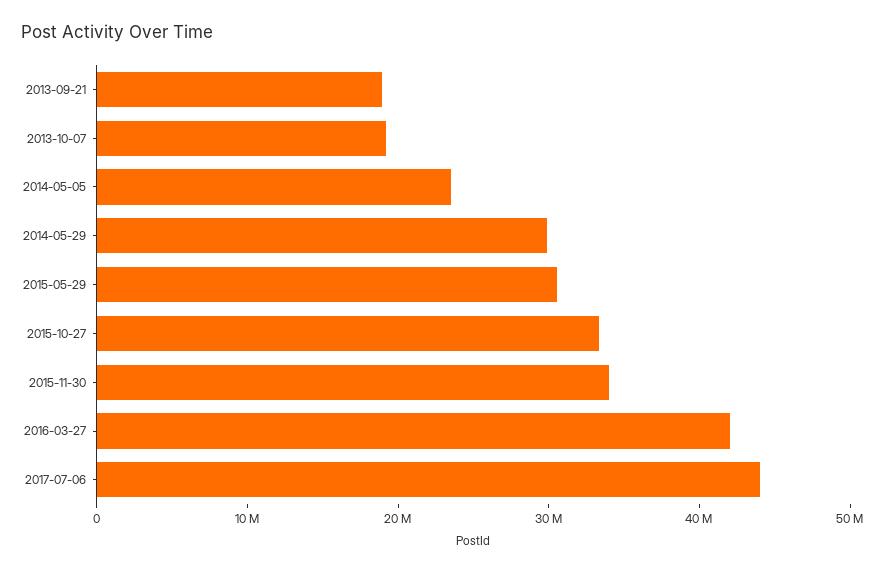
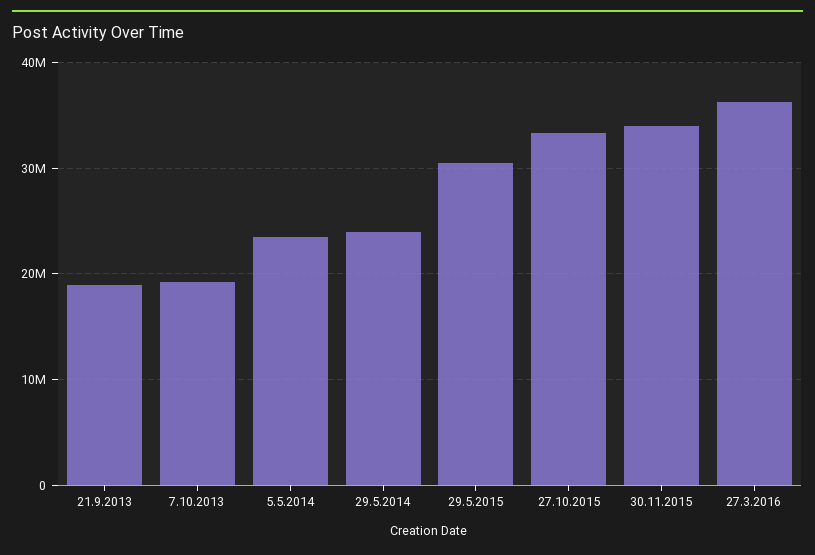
  {
    "2013-09-21": 19000000,
    "2013-10-07": 19000000,
    "2014-05-05": 23000000,
-   "2014-05-29": 30000000,
+   "2014-05-29": 24000000,
    "2015-05-29": 31000000,
    "2015-10-27": 33000000,
    "2015-11-30": 34000000,
-   "2016-03-27": 42000000,
+   "2016-03-27": 36000000
-   "2017-07-06": 44000000
  }

